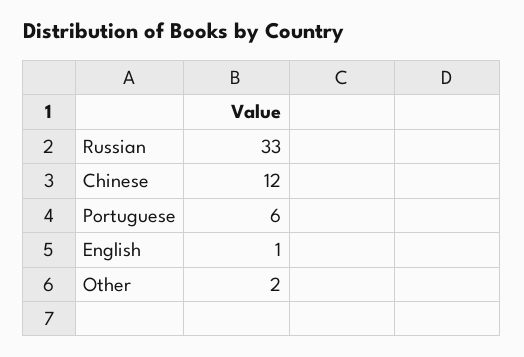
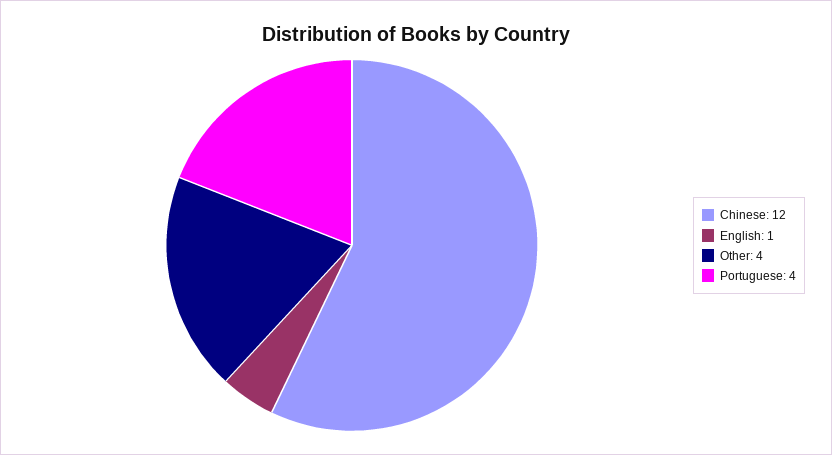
  {
-   "Russian": 33,
    "Chinese": 12,
-   "Portuguese": 6,
+   "Portuguese": 4,
    "English": 1,
-   "Other": 2
+   "Other": 4
  }

